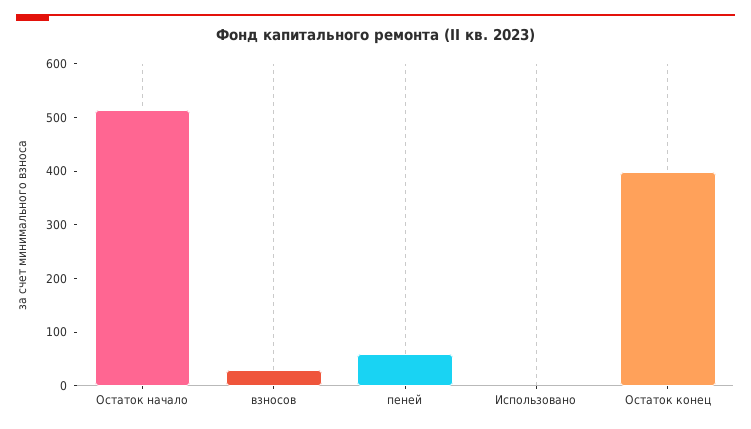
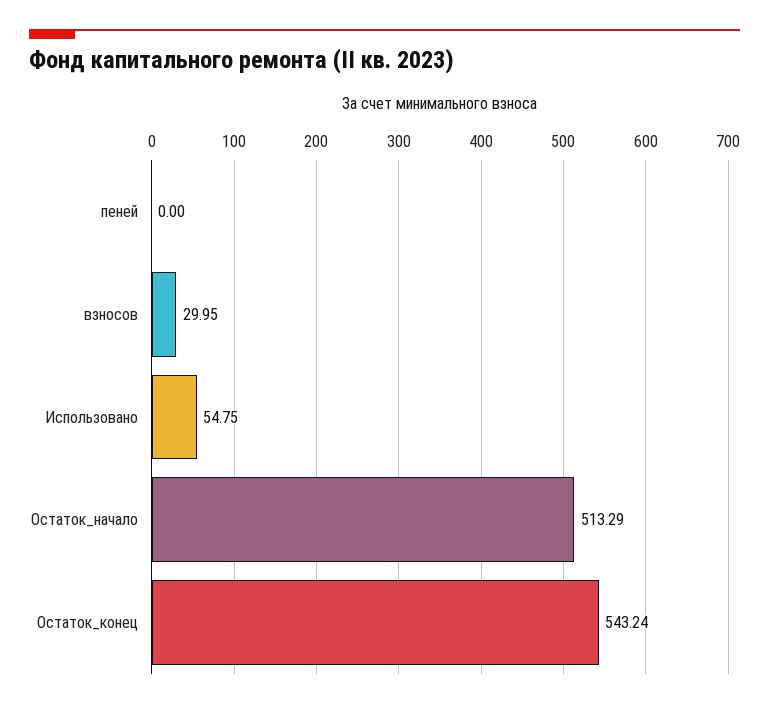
  {
    "Остаток начало": 513.29,
    "взносов": 29.95,
-   "пеней": 60,
+   "пеней": 0,
-   "Использовано": 0,
+   "Использовано": 54.75,
-   "Остаток конец": 400
+   "Остаток конец": 543.24
  }

